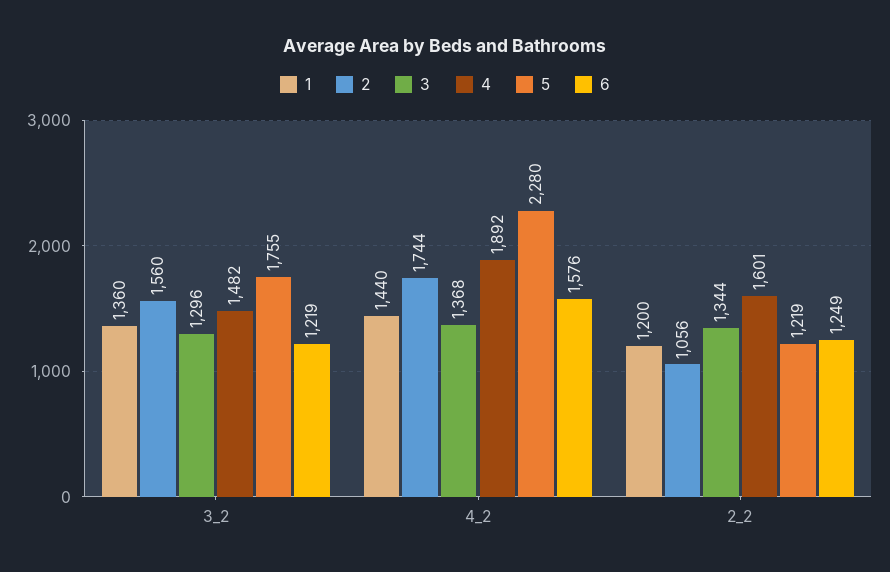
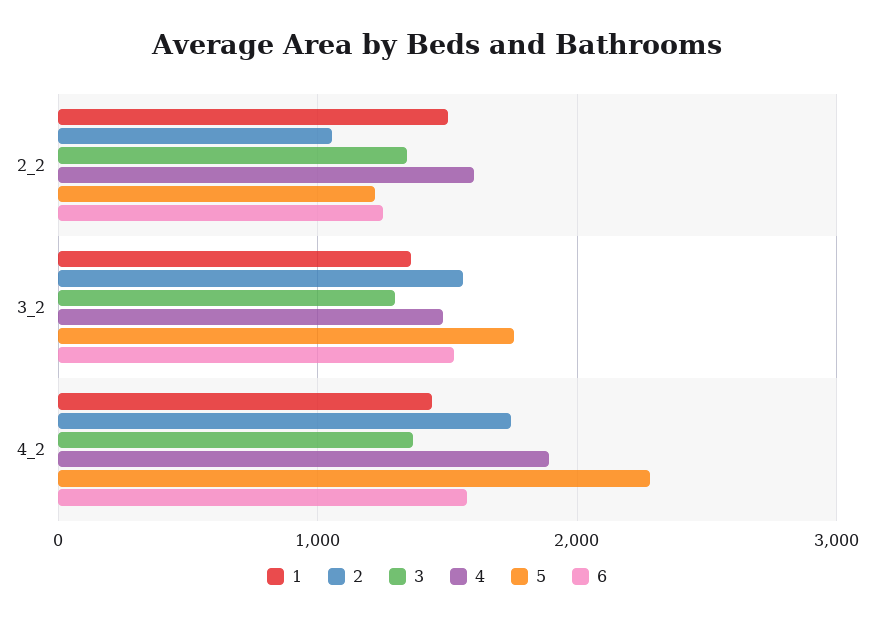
  {
    "1": {
      "3_2": 1360,
      "4_2": 1440,
-     "2_2": 1200
+     "2_2": 1500
    },
    "2": {
      "3_2": 1560,
      "4_2": 1744,
      "2_2": 1056
    },
    "3": {
      "3_2": 1296,
      "4_2": 1368,
      "2_2": 1344
    },
    "4": {
      "3_2": 1482,
      "4_2": 1892,
      "2_2": 1601
    },
    "5": {
      "3_2": 1755,
      "4_2": 2280,
      "2_2": 1219
    },
    "6": {
-     "3_2": 1219,
+     "3_2": 1500,
      "4_2": 1576,
      "2_2": 1249
    }
  }

